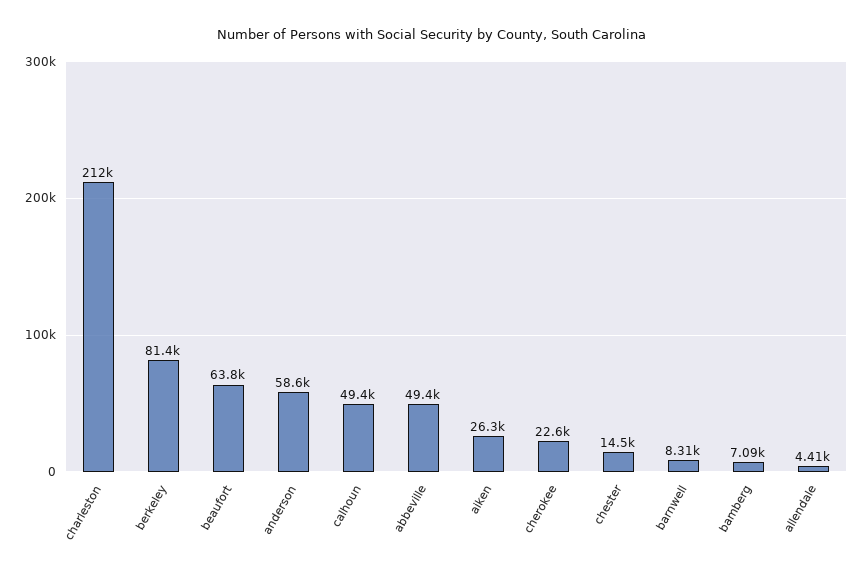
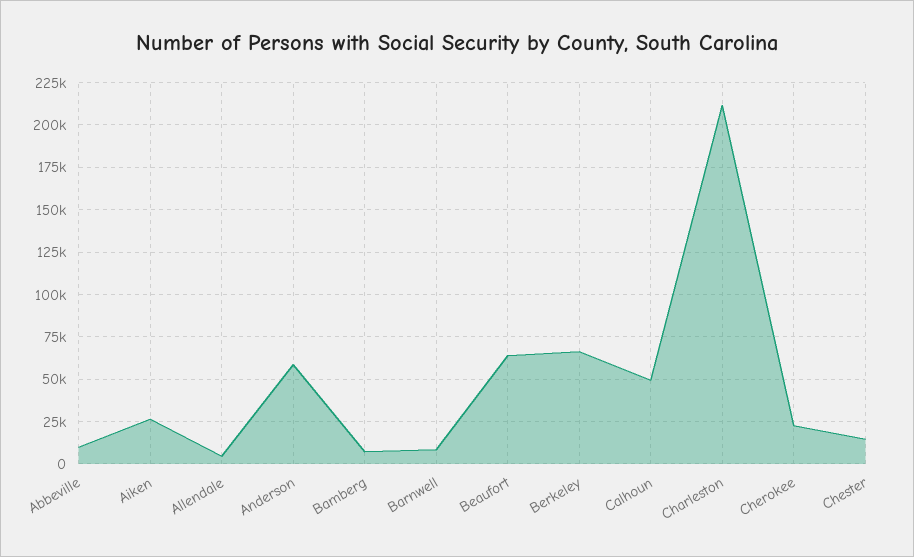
  {
    "charleston": 212000,
-   "berkeley": 81400,
+   "berkeley": 65000,
    "beaufort": 63800,
    "anderson": 58600,
    "calhoun": 49400,
-   "abbeville": 49400,
+   "abbeville": 10000,
    "aiken": 26300,
    "cherokee": 22600,
    "chester": 14500,
    "barnwell": 8310,
    "bamberg": 7090,
    "allendale": 4410
  }

